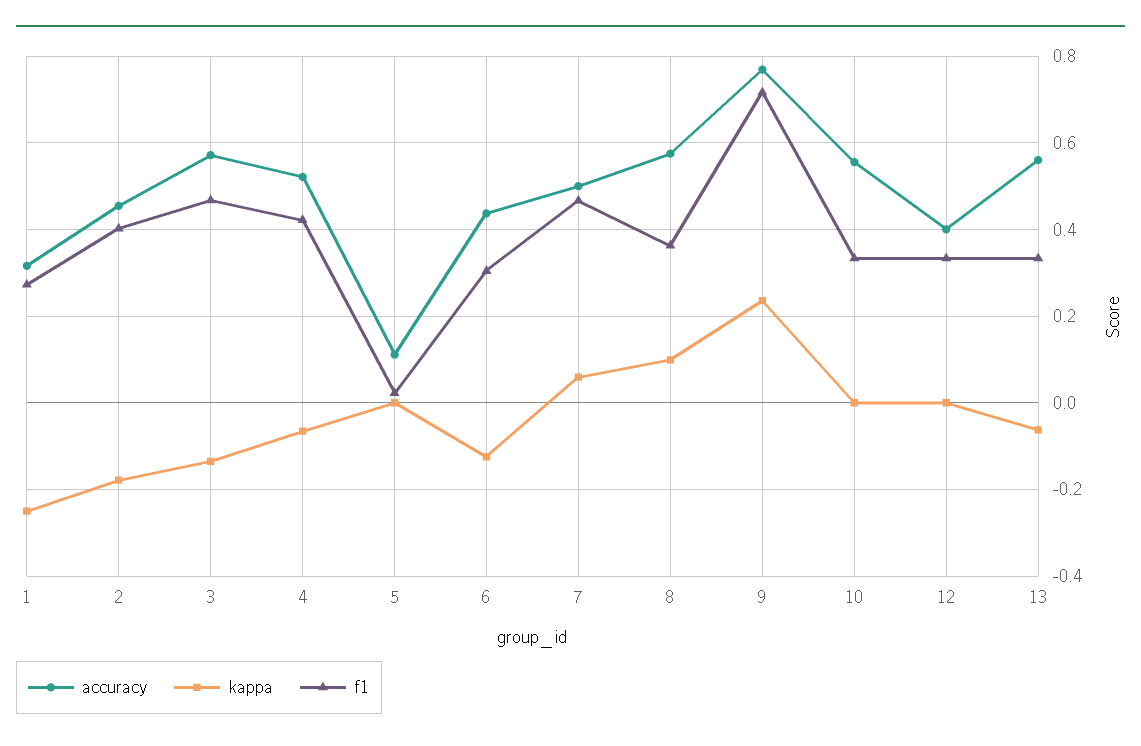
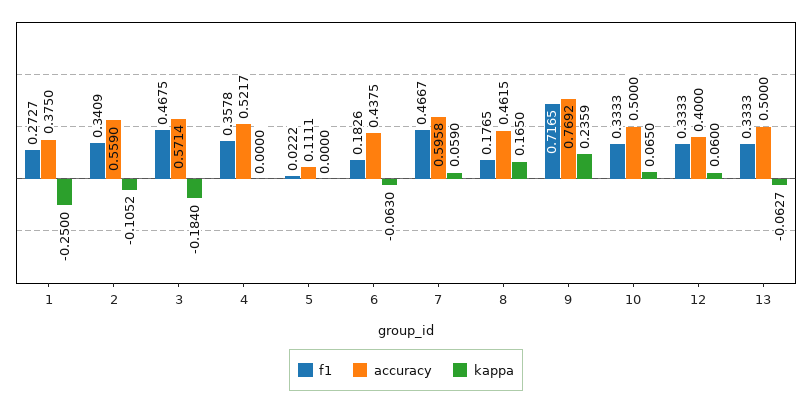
  {
    "accuracy": {
-     "1": 0.32,
+     "1": 0.375,
-     "2": 0.46,
+     "2": 0.559,
      "3": 0.5714,
      "4": 0.5217,
      "5": 0.1111,
      "6": 0.4375,
-     "7": 0.5,
+     "7": 0.5958,
-     "8": 0.58,
+     "8": 0.4615,
      "9": 0.7692,
-     "10": 0.56,
+     "10": 0.5,
      "12": 0.4,
-     "13": 0.56
+     "13": 0.5
    },
    "kappa": {
      "1": -0.25,
-     "2": -0.18,
+     "2": -0.1052,
-     "3": -0.14,
+     "3": -0.184,
-     "4": -0.06,
+     "4": 0,
      "5": 0,
-     "6": -0.12,
+     "6": -0.063,
      "7": 0.059,
-     "8": 0.1,
+     "8": 0.165,
      "9": 0.2359,
-     "10": 0,
+     "10": 0.065,
-     "12": 0,
+     "12": 0.06,
      "13": -0.0627
    },
    "f1": {
      "1": 0.2727,
-     "2": 0.4,
+     "2": 0.3409,
      "3": 0.4675,
-     "4": 0.42,
+     "4": 0.3578,
      "5": 0.0222,
-     "6": 0.3,
+     "6": 0.1826,
      "7": 0.4667,
-     "8": 0.36,
+     "8": 0.1765,
      "9": 0.7165,
      "10": 0.3333,
      "12": 0.3333,
      "13": 0.3333
    }
  }

